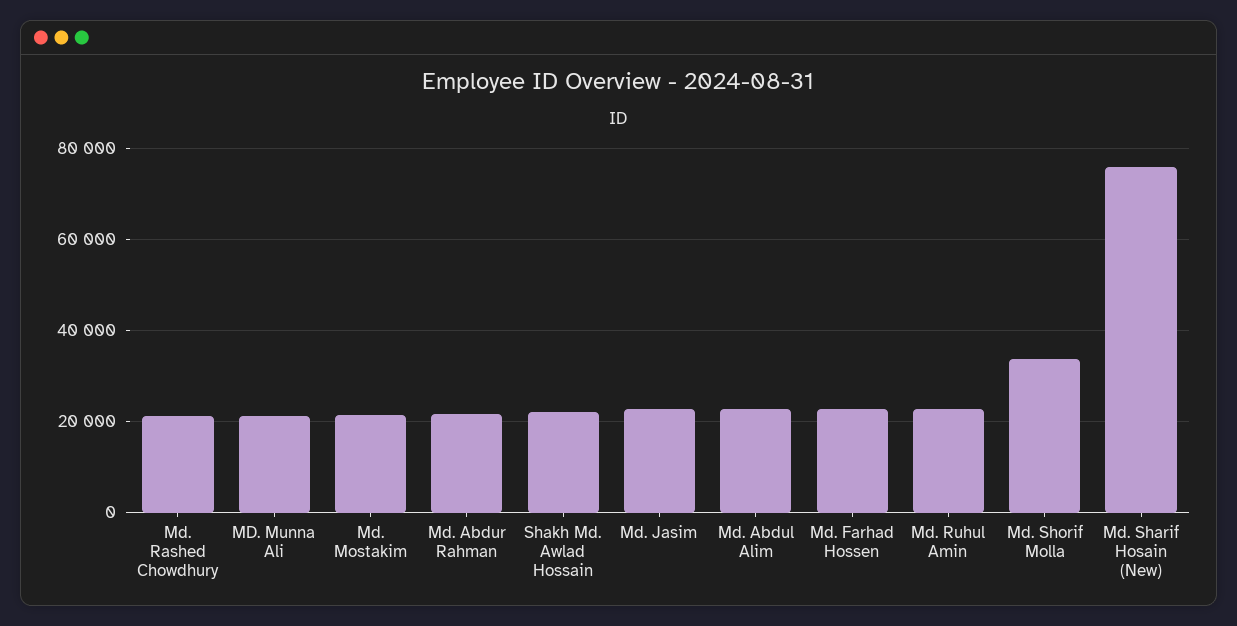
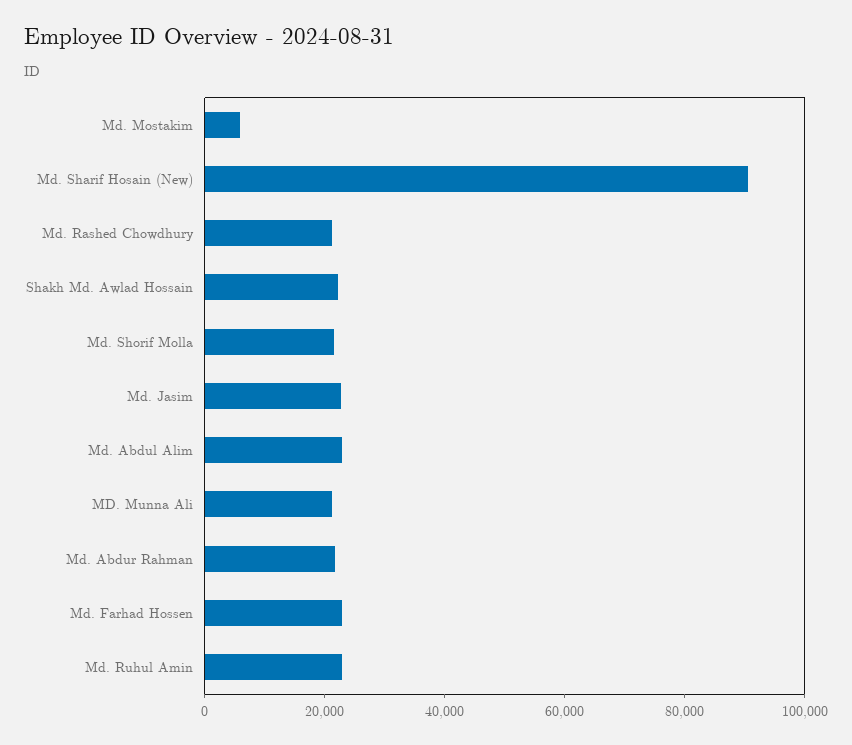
  {
    "Md. Rashed Chowdhury": 22000,
    "MD. Munna Ali": 22000,
-   "Md. Mostakim": 22000,
+   "Md. Mostakim": 5000,
    "Md. Abdur Rahman": 22000,
    "Shakh Md. Awlad Hossain": 22000,
    "Md. Jasim": 22000,
    "Md. Abdul Alim": 22000,
    "Md. Farhad Hossen": 22000,
    "Md. Ruhul Amin": 22000,
-   "Md. Shorif Molla": 34000,
+   "Md. Shorif Molla": 20000,
-   "Md. Sharif Hosain (New)": 76000
+   "Md. Sharif Hosain (New)": 90000
  }

